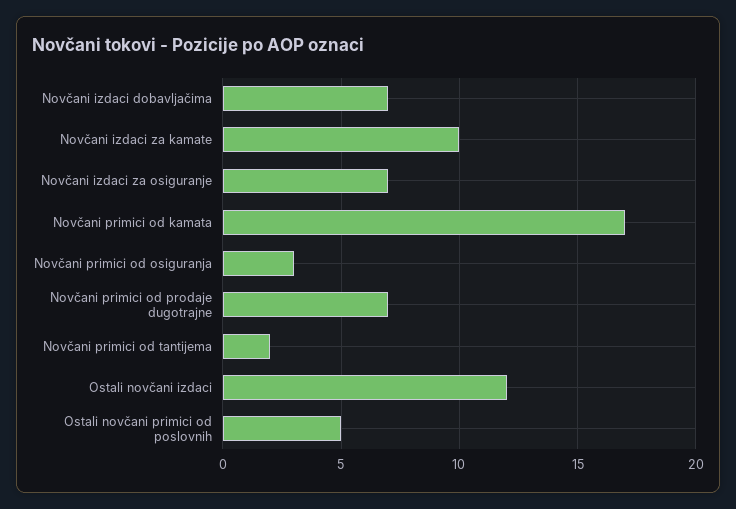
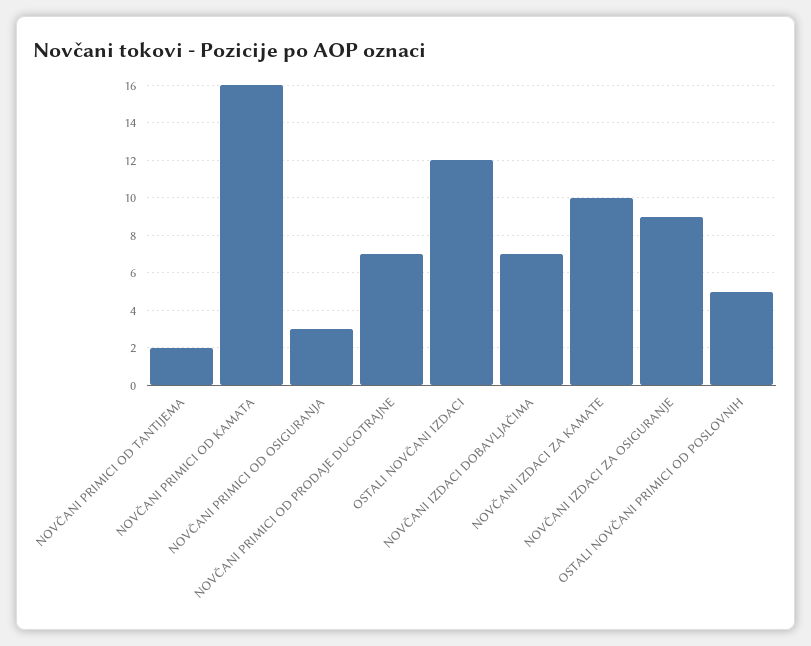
  {
    "Novčani izdaci dobavljačima": 7,
    "Novčani izdaci za kamate": 10,
-   "Novčani izdaci za osiguranje": 7,
+   "Novčani izdaci za osiguranje": 9,
-   "Novčani primici od kamata": 17,
+   "Novčani primici od kamata": 16,
    "Novčani primici od osiguranja": 3,
    "Novčani primici od prodaje dugotrajne": 7,
    "Novčani primici od tantijema": 2,
    "Ostali novčani izdaci": 12,
    "Ostali novčani primici od poslovnih": 5
  }

